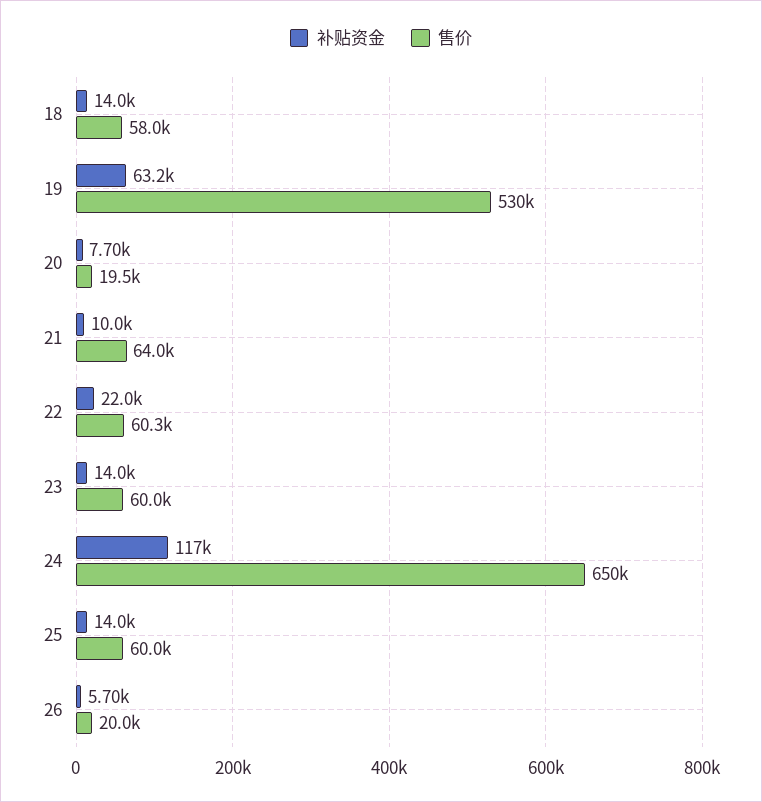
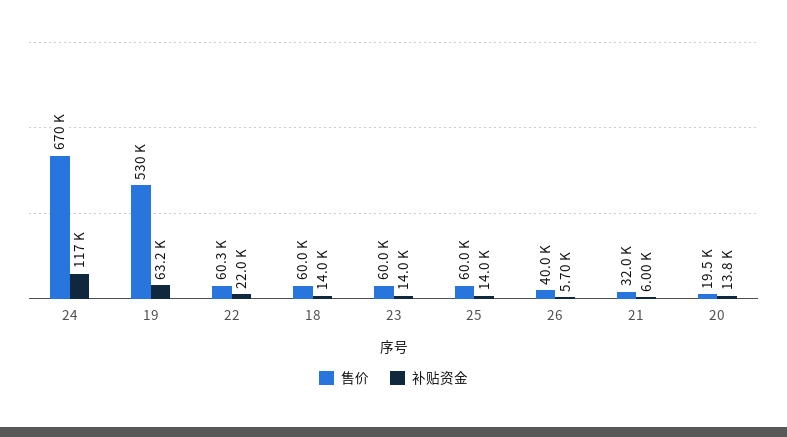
  {
    "补贴资金": {
      "18": 14000,
      "19": 63200,
-     "20": 7700,
+     "20": 13800,
-     "21": 10000,
+     "21": 6000,
      "22": 22000,
      "23": 14000,
      "24": 117000,
      "25": 14000,
      "26": 5700
    },
    "售价": {
-     "18": 58000,
+     "18": 60000,
      "19": 530000,
      "20": 19500,
-     "21": 64000,
+     "21": 32000,
      "22": 60300,
      "23": 60000,
-     "24": 650000,
+     "24": 670000,
      "25": 60000,
-     "26": 20000
+     "26": 40000
    }
  }

